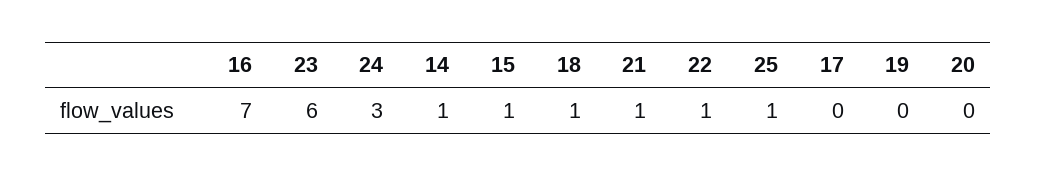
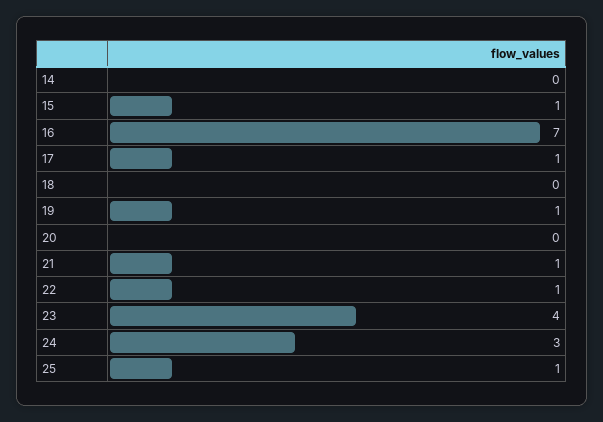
  {
    "16": 7,
-   "23": 6,
+   "23": 4,
    "24": 3,
-   "14": 1,
+   "14": 0,
    "15": 1,
-   "18": 1,
+   "18": 0,
    "21": 1,
    "22": 1,
    "25": 1,
-   "17": 0,
+   "17": 1,
-   "19": 0,
+   "19": 1,
    "20": 0
  }

